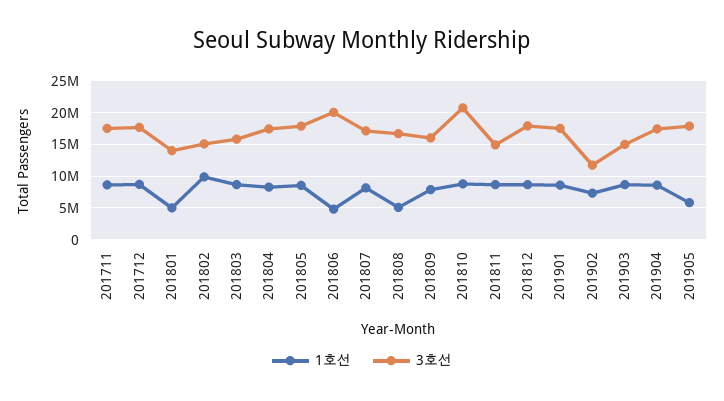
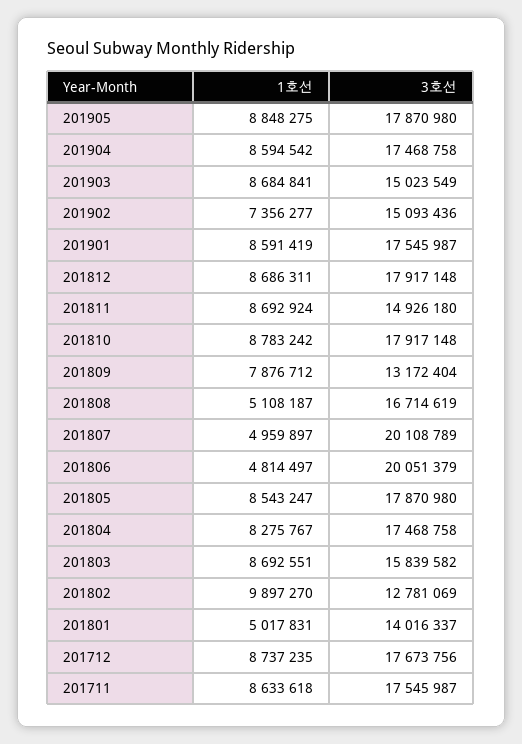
  {
    "1호선": {
      "201711": 8633618,
      "201712": 8737235,
      "201801": 5017831,
      "201802": 9897270,
      "201803": 8692551,
      "201804": 8275767,
      "201805": 8543247,
      "201806": 4814497,
-     "201807": 8000000,
+     "201807": 4959897,
      "201808": 5108187,
      "201809": 7876712,
      "201810": 8783242,
      "201811": 8692924,
      "201812": 8686311,
      "201901": 8591419,
      "201902": 7356277,
      "201903": 8684841,
      "201904": 8594542,
-     "201905": 6000000
+     "201905": 8848275
    },
    "3호선": {
      "201711": 17545987,
      "201712": 17673756,
      "201801": 14016337,
-     "201802": 15000000,
+     "201802": 12781069,
      "201803": 15839582,
      "201804": 17468758,
      "201805": 17870980,
      "201806": 20051379,
-     "201807": 17000000,
+     "201807": 20108789,
      "201808": 16714619,
-     "201809": 16000000,
+     "201809": 13172404,
-     "201810": 21000000,
+     "201810": 17917148,
      "201811": 14926180,
      "201812": 17917148,
      "201901": 17545987,
-     "201902": 12000000,
+     "201902": 15093436,
      "201903": 15023549,
      "201904": 17468758,
      "201905": 17870980
    }
  }

